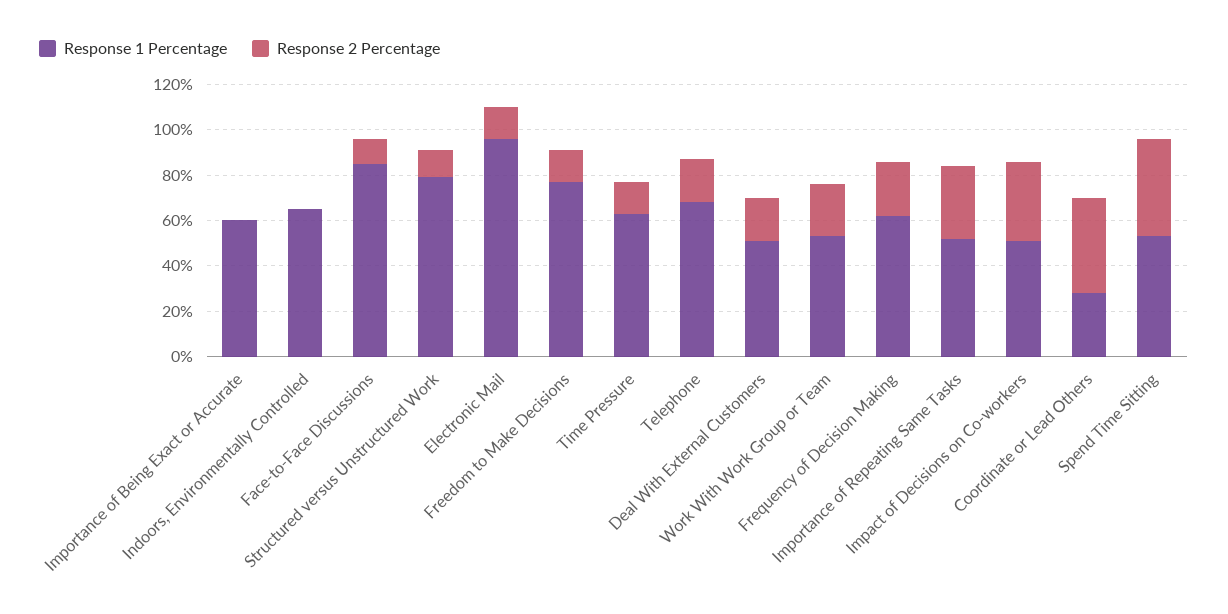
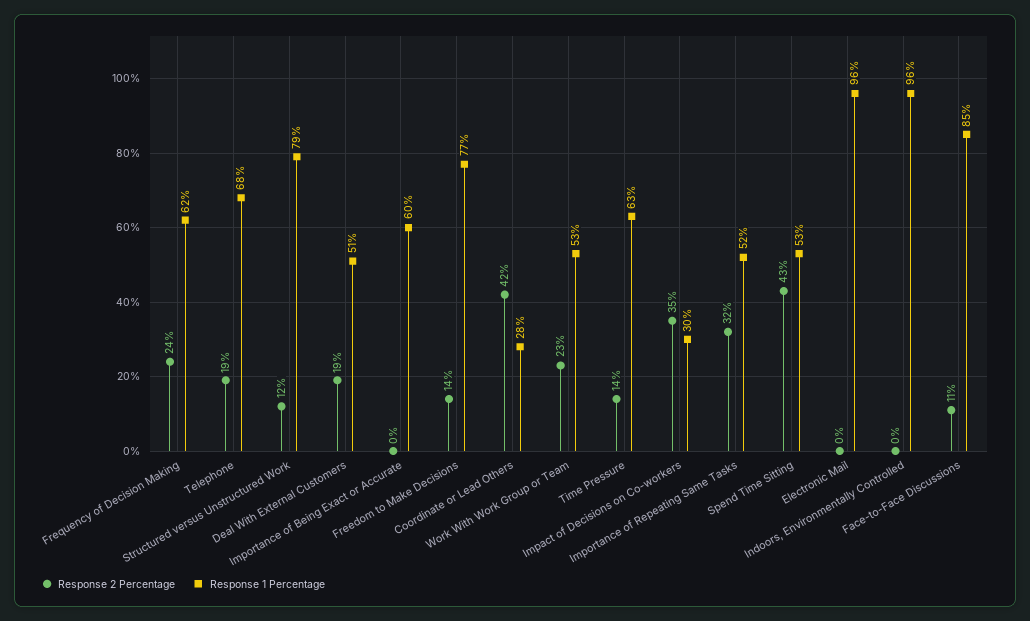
  {
    "Response 1 Percentage": {
      "Importance of Being Exact or Accurate": 60,
-     "Indoors, Environmentally Controlled": 65,
+     "Indoors, Environmentally Controlled": 96,
      "Face-to-Face Discussions": 85,
      "Structured versus Unstructured Work": 79,
      "Electronic Mail": 96,
      "Freedom to Make Decisions": 77,
      "Time Pressure": 63,
      "Telephone": 68,
      "Deal With External Customers": 51,
      "Work With Work Group or Team": 53,
      "Frequency of Decision Making": 62,
      "Importance of Repeating Same Tasks": 52,
-     "Impact of Decisions on Co-workers": 50,
+     "Impact of Decisions on Co-workers": 30,
      "Coordinate or Lead Others": 28,
      "Spend Time Sitting": 53
    },
    "Response 2 Percentage": {
      "Importance of Being Exact or Accurate": 0,
      "Indoors, Environmentally Controlled": 0,
      "Face-to-Face Discussions": 11,
      "Structured versus Unstructured Work": 12,
-     "Electronic Mail": 15,
+     "Electronic Mail": 0,
      "Freedom to Make Decisions": 14,
      "Time Pressure": 14,
      "Telephone": 19,
      "Deal With External Customers": 19,
      "Work With Work Group or Team": 23,
      "Frequency of Decision Making": 24,
      "Importance of Repeating Same Tasks": 32,
      "Impact of Decisions on Co-workers": 35,
      "Coordinate or Lead Others": 42,
      "Spend Time Sitting": 43
    }
  }

